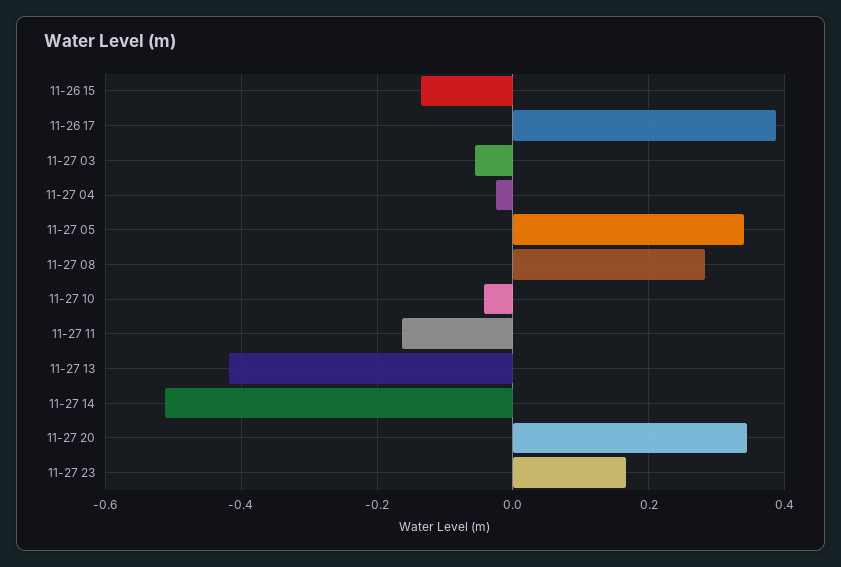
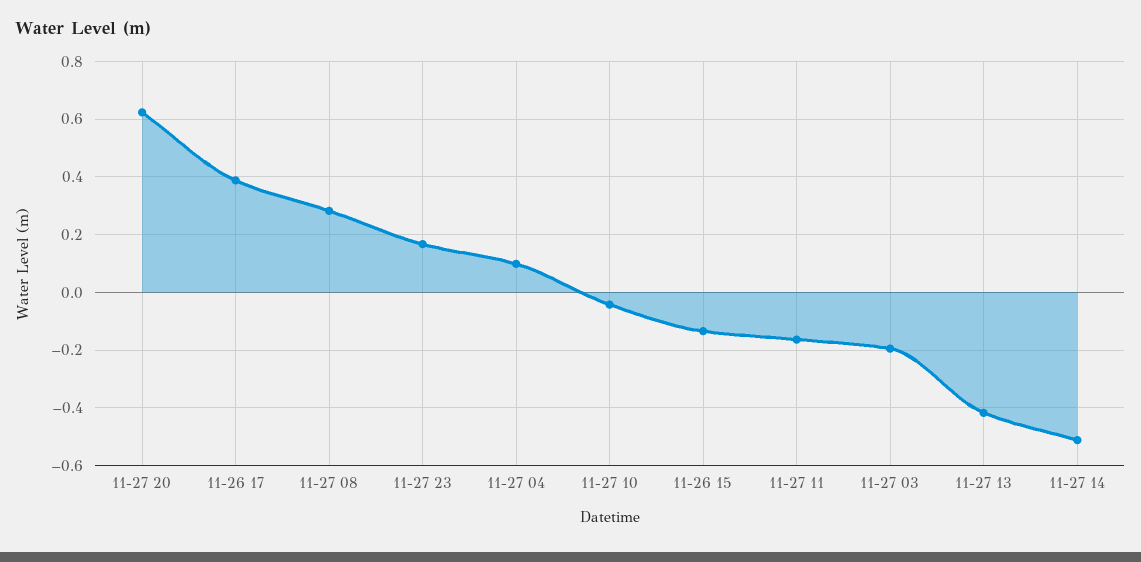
  {
    "11-26 15": -0.14,
    "11-26 17": 0.38,
-   "11-27 03": -0.06,
+   "11-27 03": -0.2,
-   "11-27 04": -0.02,
+   "11-27 04": 0.1,
-   "11-27 05": 0.34,
    "11-27 08": 0.28,
    "11-27 10": -0.04,
    "11-27 11": -0.16,
    "11-27 13": -0.42,
    "11-27 14": -0.52,
-   "11-27 20": 0.34,
+   "11-27 20": 0.625,
    "11-27 23": 0.16
  }

